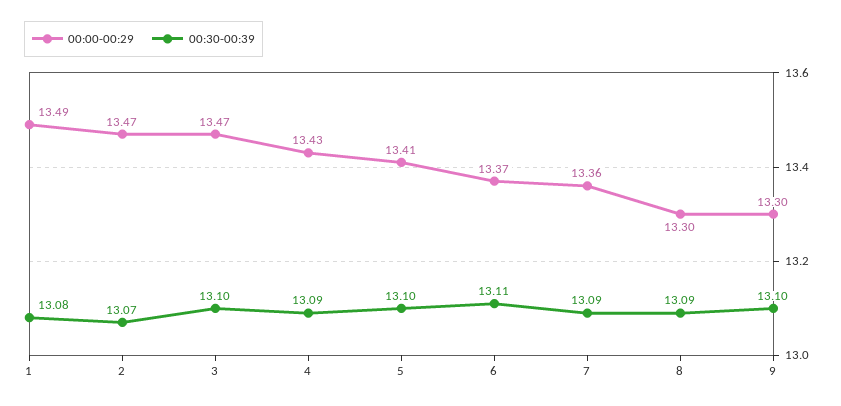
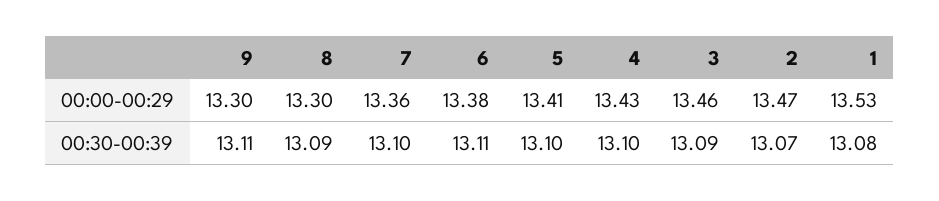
  {
    "00:00-00:29": {
-     "1": 13.49,
+     "1": 13.53,
      "2": 13.47,
-     "3": 13.47,
+     "3": 13.46,
      "4": 13.43,
      "5": 13.41,
-     "6": 13.37,
+     "6": 13.38,
      "7": 13.36,
      "8": 13.3,
      "9": 13.3
    },
    "00:30-00:39": {
      "1": 13.08,
      "2": 13.07,
-     "3": 13.1,
+     "3": 13.09,
-     "4": 13.09,
+     "4": 13.1,
      "5": 13.1,
      "6": 13.11,
-     "7": 13.09,
+     "7": 13.1,
      "8": 13.09,
-     "9": 13.1
+     "9": 13.11
    }
  }

